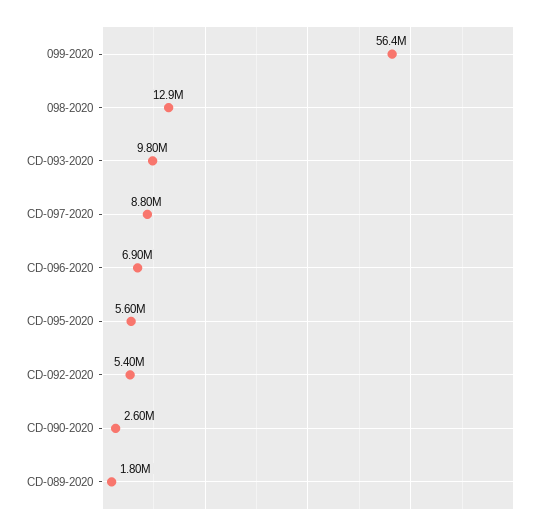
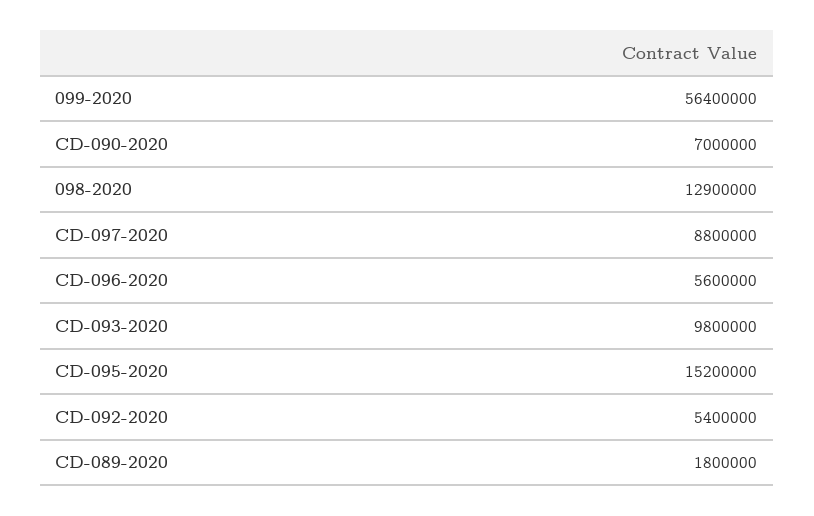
  {
    "099-2020": 56400000,
    "098-2020": 12900000,
    "CD-093-2020": 9800000,
    "CD-097-2020": 8800000,
-   "CD-096-2020": 6900000,
+   "CD-096-2020": 5600000,
-   "CD-095-2020": 5600000,
+   "CD-095-2020": 15200000,
    "CD-092-2020": 5400000,
-   "CD-090-2020": 2600000,
+   "CD-090-2020": 7000000,
    "CD-089-2020": 1800000
  }

